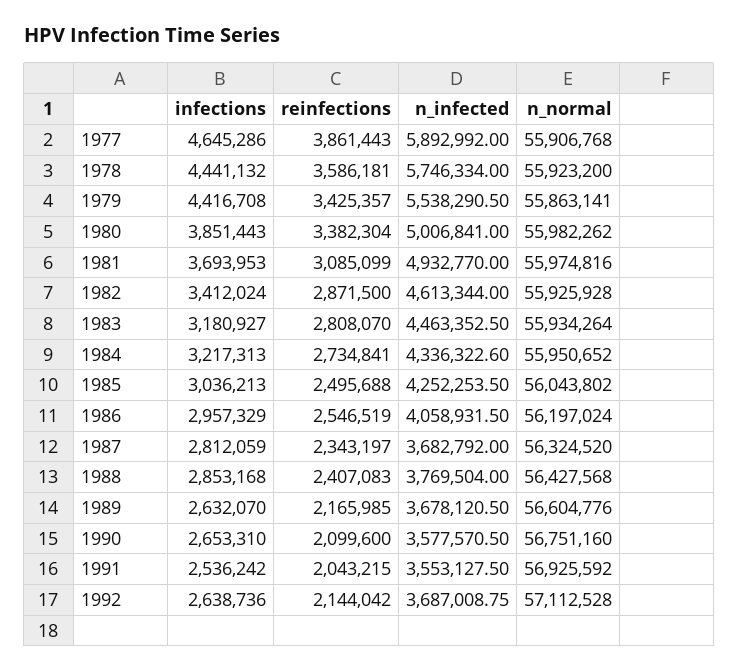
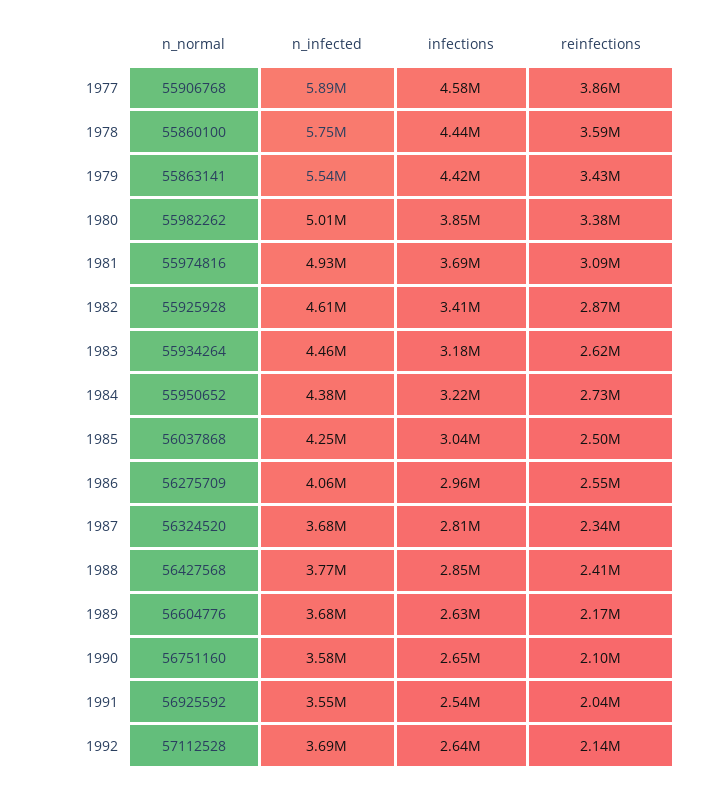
  {
    "infections": {
-     "1977": 4645286,
+     "1977": 4580000,
      "1978": 4441132,
      "1979": 4416708,
      "1980": 3851443,
      "1981": 3693953,
      "1982": 3412024,
      "1983": 3180927,
      "1984": 3217313,
      "1985": 3036213,
      "1986": 2957329,
      "1987": 2812059,
      "1988": 2853168,
      "1989": 2632070,
      "1990": 2653310,
      "1991": 2536242,
      "1992": 2638736
    },
    "reinfections": {
      "1977": 3861443,
      "1978": 3586181,
      "1979": 3425357,
      "1980": 3382304,
      "1981": 3085099,
      "1982": 2871500,
-     "1983": 2808070,
+     "1983": 2620000,
      "1984": 2734841,
      "1985": 2495688,
      "1986": 2546519,
      "1987": 2343197,
      "1988": 2407083,
      "1989": 2165985,
      "1990": 2099600,
      "1991": 2043215,
      "1992": 2144042
    },
    "n_infected": {
      "1977": 5892992,
      "1978": 5746334,
      "1979": 5538290.5,
      "1980": 5006841,
      "1981": 4932770,
      "1982": 4613344,
      "1983": 4463352.5,
-     "1984": 4336322.6,
+     "1984": 4380000,
      "1985": 4252253.5,
      "1986": 4058931.5,
      "1987": 3682792,
      "1988": 3769504,
      "1989": 3678120.5,
      "1990": 3577570.5,
      "1991": 3553127.5,
      "1992": 3687008.75
    },
    "n_normal": {
      "1977": 55906768,
-     "1978": 55923200,
+     "1978": 55860100,
      "1979": 55863141,
      "1980": 55982262,
      "1981": 55974816,
      "1982": 55925928,
      "1983": 55934264,
      "1984": 55950652,
-     "1985": 56043802,
+     "1985": 56037868,
-     "1986": 56197024,
+     "1986": 56275709,
      "1987": 56324520,
      "1988": 56427568,
      "1989": 56604776,
      "1990": 56751160,
      "1991": 56925592,
      "1992": 57112528
    }
  }

